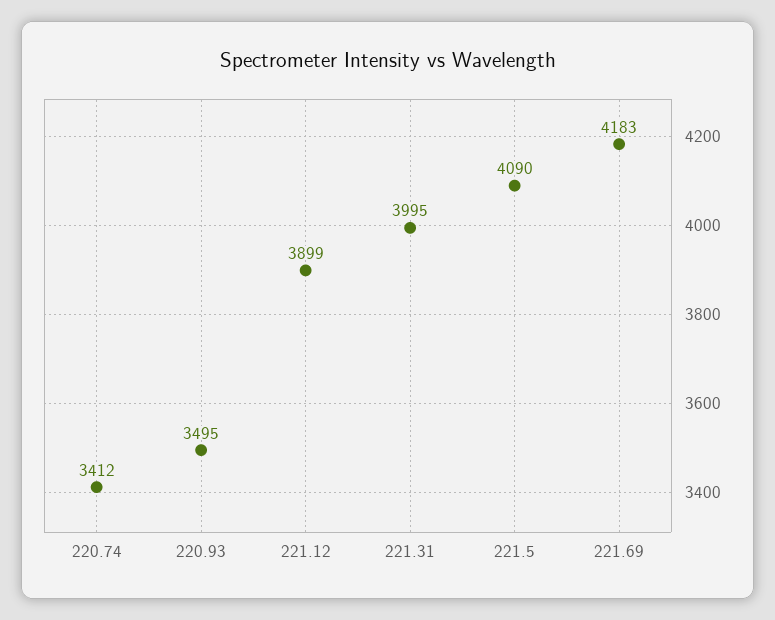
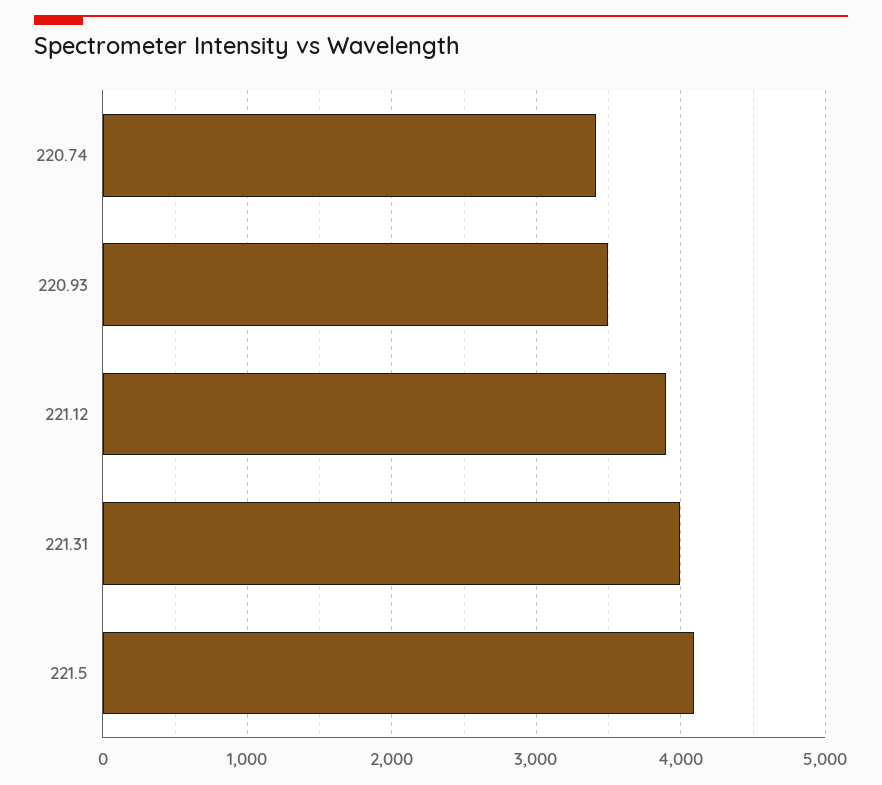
  {
    "220.74": 3412,
    "220.93": 3495,
    "221.12": 3899,
    "221.31": 3995,
-   "221.5": 4090,
+   "221.5": 4090
-   "221.69": 4183
  }

